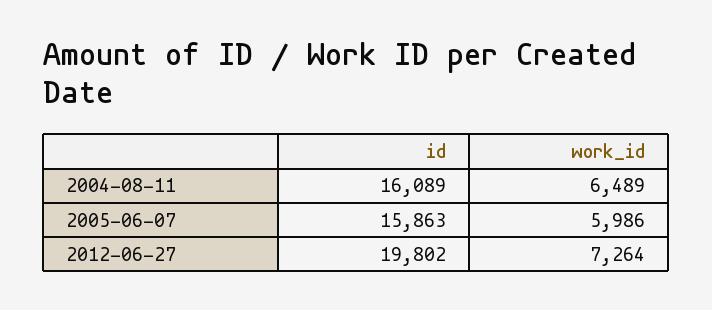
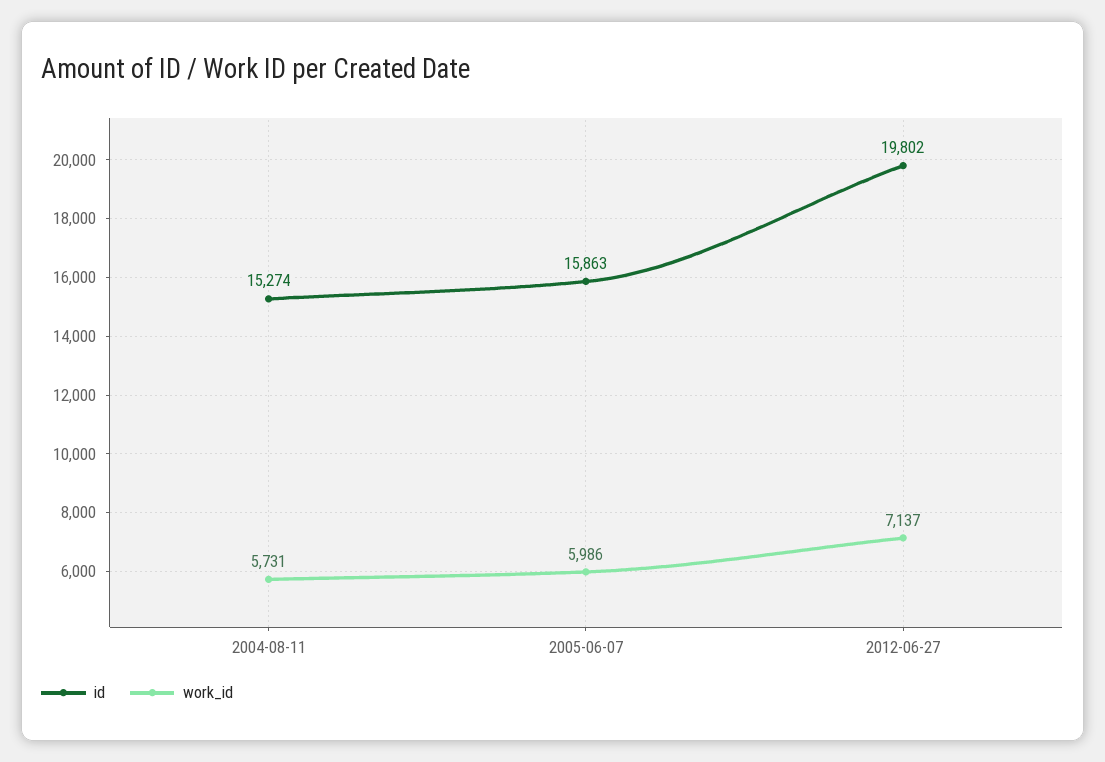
  {
    "id": {
-     "2004-08-11": 16089,
+     "2004-08-11": 15274,
      "2005-06-07": 15863,
      "2012-06-27": 19802
    },
    "work_id": {
-     "2004-08-11": 6489,
+     "2004-08-11": 5731,
      "2005-06-07": 5986,
-     "2012-06-27": 7264
+     "2012-06-27": 7137
    }
  }

